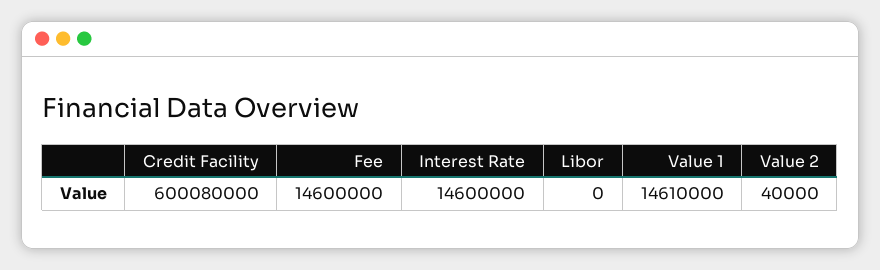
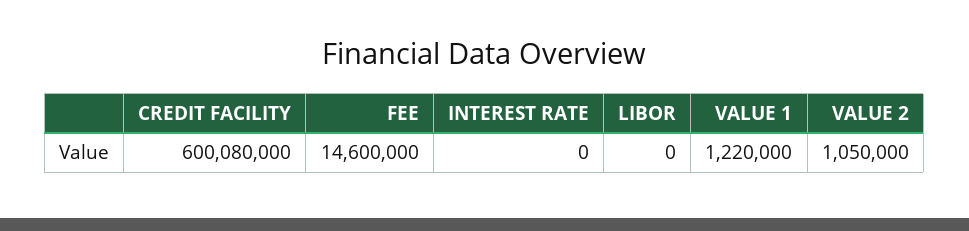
  {
    "Credit Facility": 600080000,
    "Fee": 14600000,
-   "Interest Rate": 14600000,
+   "Interest Rate": 0,
    "Libor": 0,
-   "Value 1": 14610000,
+   "Value 1": 1220000,
-   "Value 2": 40000
+   "Value 2": 1050000
  }

